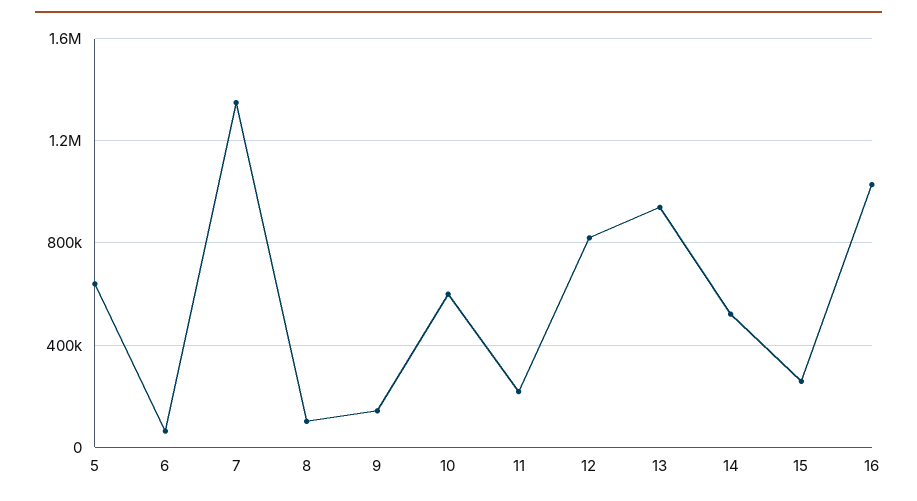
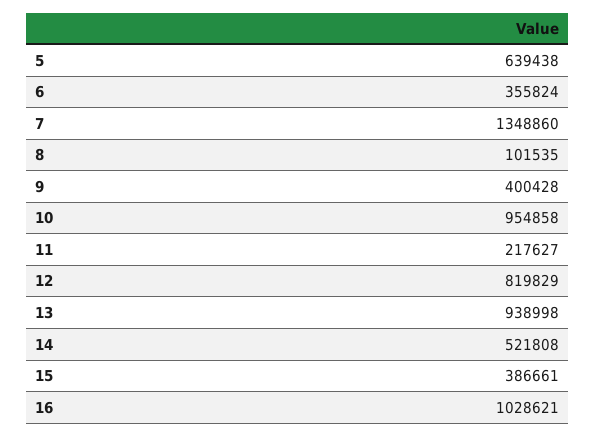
  {
    "5": 639438,
-   "6": 50000,
+   "6": 355824,
    "7": 1348860,
    "8": 101535,
-   "9": 150000,
+   "9": 400428,
-   "10": 600000,
+   "10": 954858,
    "11": 217627,
    "12": 819829,
    "13": 938998,
    "14": 521808,
-   "15": 250000,
+   "15": 386661,
    "16": 1028621
  }

